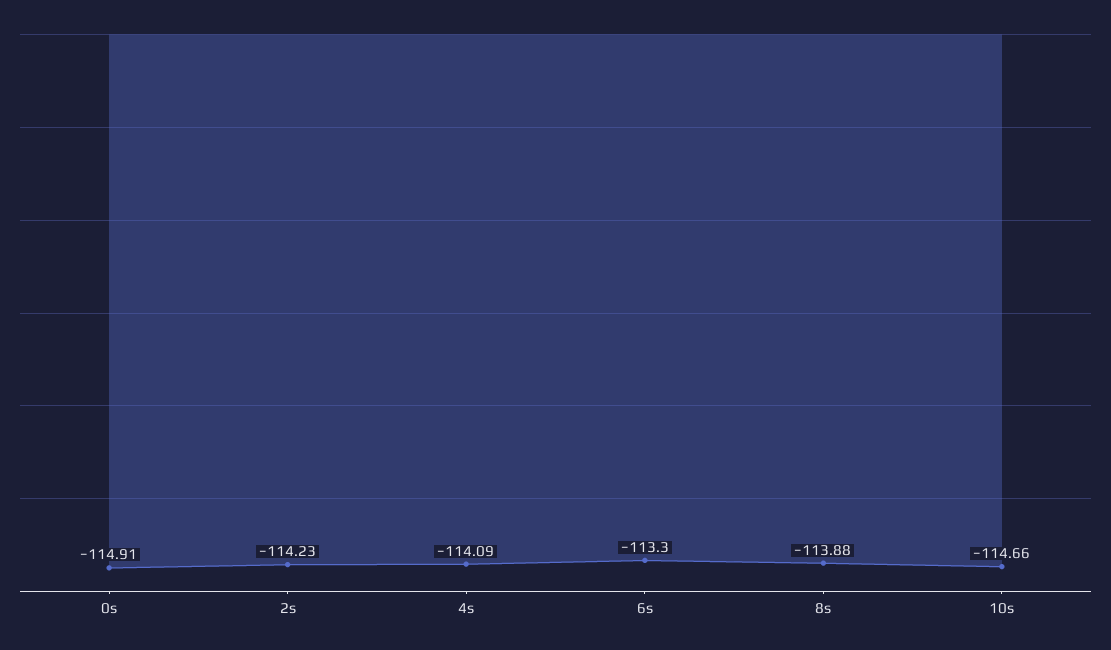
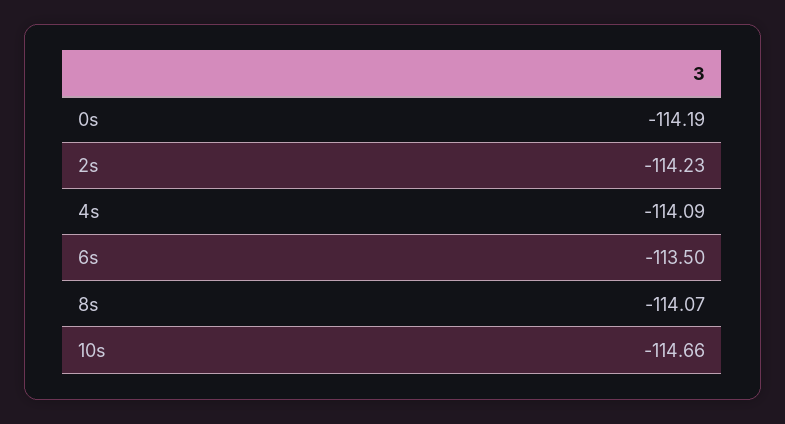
  {
-   "0s": -114.91,
+   "0s": -114.19,
    "2s": -114.23,
    "4s": -114.09,
-   "6s": -113.3,
+   "6s": -113.5,
-   "8s": -113.88,
+   "8s": -114.07,
    "10s": -114.66
  }

